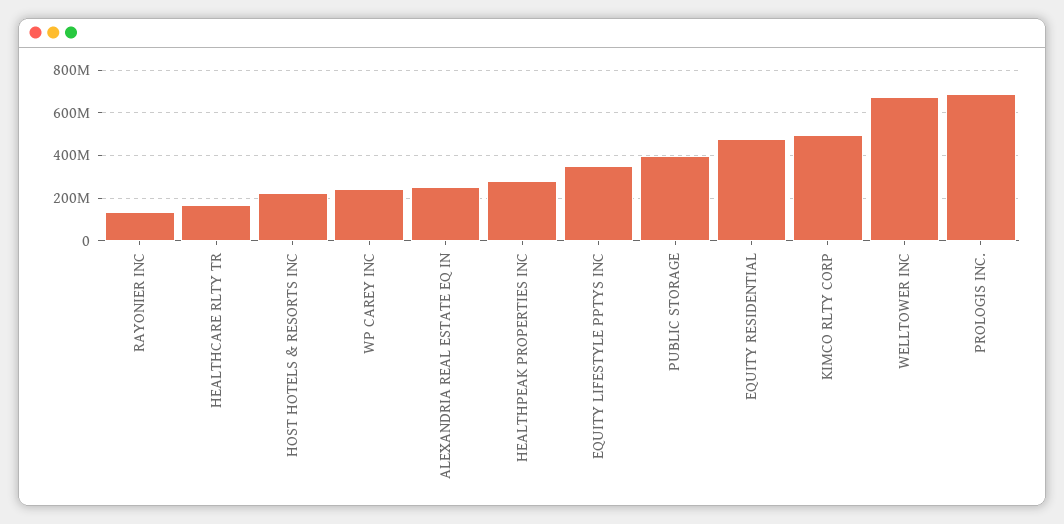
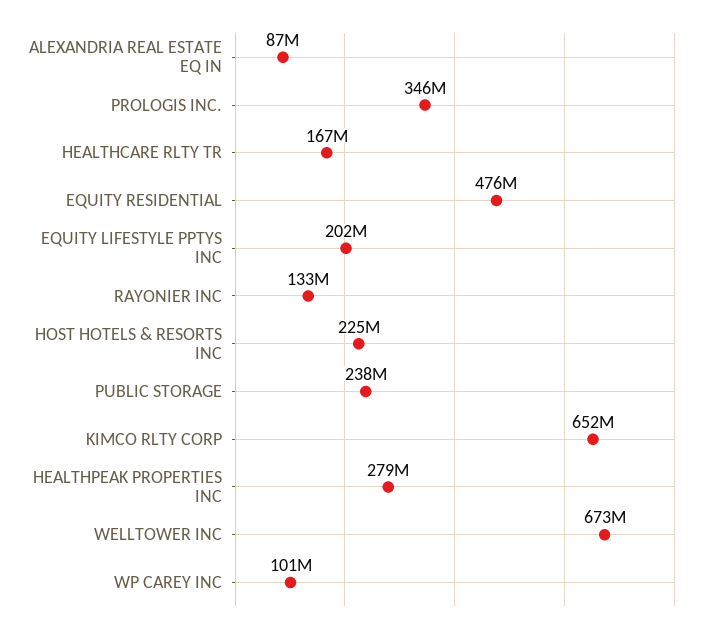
  {
    "RAYONIER INC": 133000000,
    "HEALTHCARE RLTY TR": 167000000,
    "HOST HOTELS & RESORTS INC": 225000000,
-   "WP CAREY INC": 250000000,
+   "WP CAREY INC": 101000000,
-   "ALEXANDRIA REAL ESTATE EQ IN": 250000000,
+   "ALEXANDRIA REAL ESTATE EQ IN": 87000000,
    "HEALTHPEAK PROPERTIES INC": 279000000,
-   "EQUITY LIFESTYLE PPTYS INC": 350000000,
+   "EQUITY LIFESTYLE PPTYS INC": 202000000,
-   "PUBLIC STORAGE": 400000000,
+   "PUBLIC STORAGE": 238000000,
    "EQUITY RESIDENTIAL": 476000000,
-   "KIMCO RLTY CORP": 500000000,
+   "KIMCO RLTY CORP": 652000000,
    "WELLTOWER INC": 673000000,
-   "PROLOGIS INC.": 700000000
+   "PROLOGIS INC.": 346000000
  }

